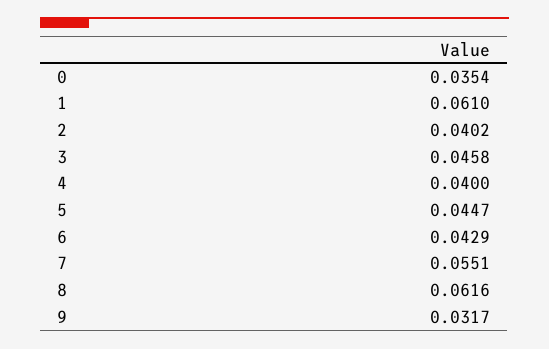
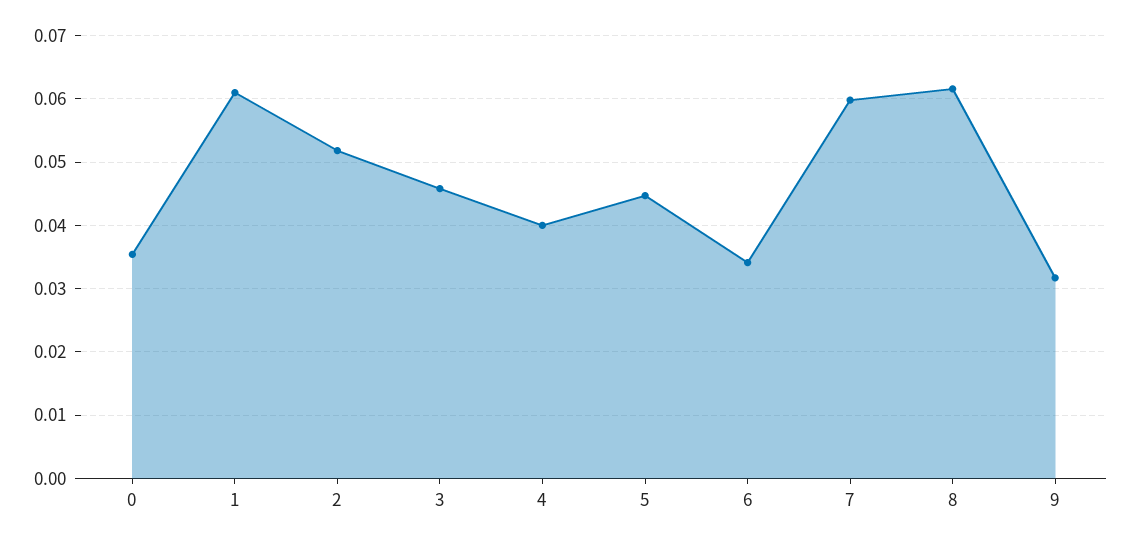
  {
    "0": 0.0354,
    "1": 0.061,
-   "2": 0.0402,
+   "2": 0.052,
    "3": 0.0458,
    "4": 0.04,
    "5": 0.0447,
-   "6": 0.0429,
+   "6": 0.034,
-   "7": 0.0551,
+   "7": 0.06,
    "8": 0.0616,
    "9": 0.0317
  }

